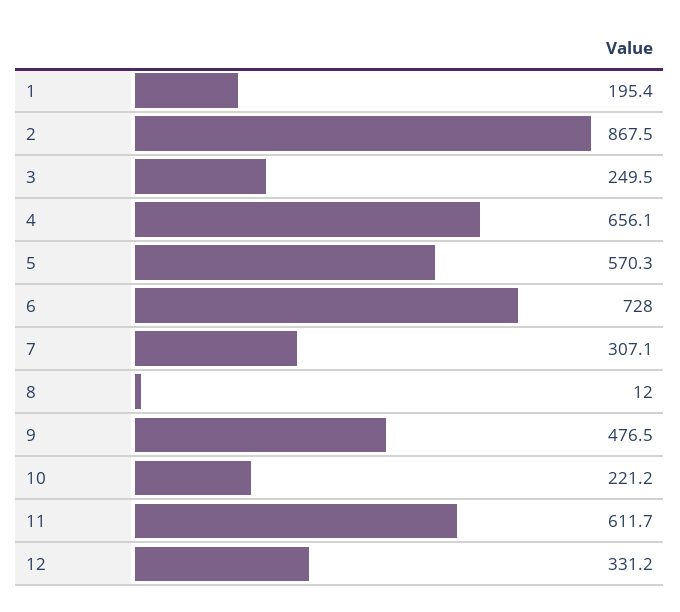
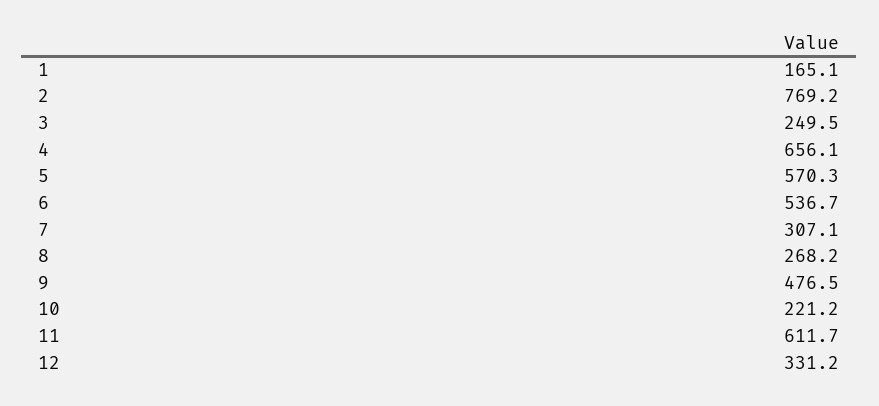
  {
-   "1": 195.4,
+   "1": 165.1,
-   "2": 867.5,
+   "2": 769.2,
    "3": 249.5,
    "4": 656.1,
    "5": 570.3,
-   "6": 728,
+   "6": 536.7,
    "7": 307.1,
-   "8": 12,
+   "8": 268.2,
    "9": 476.5,
    "10": 221.2,
    "11": 611.7,
    "12": 331.2
  }

